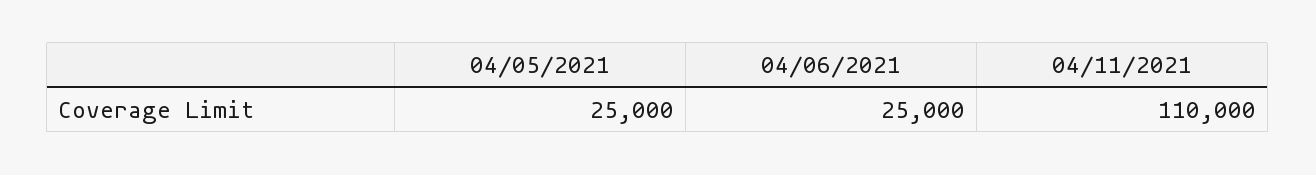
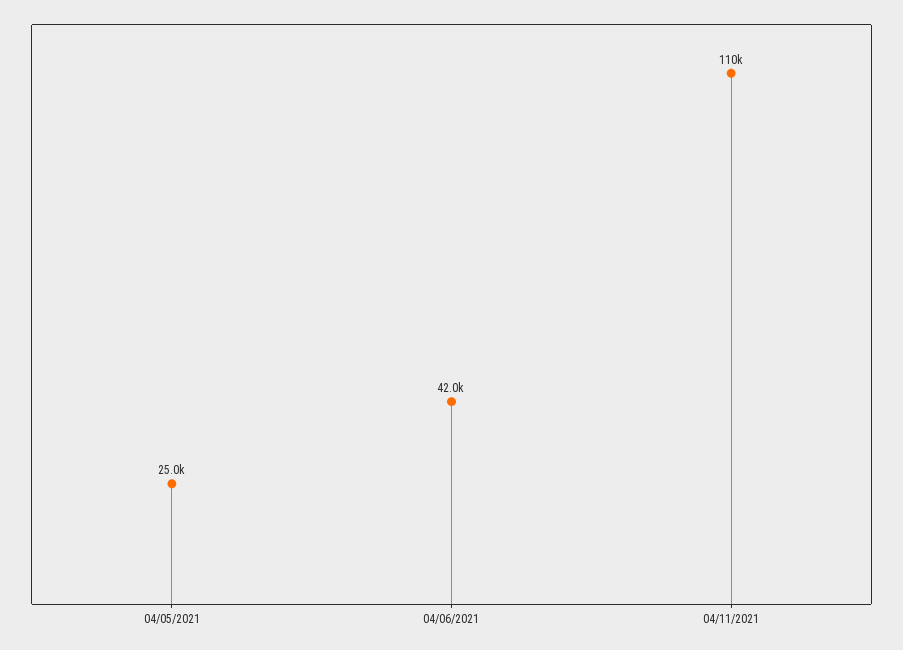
  {
    "04/05/2021": 25000,
-   "04/06/2021": 25000,
+   "04/06/2021": 42000,
    "04/11/2021": 110000
  }

